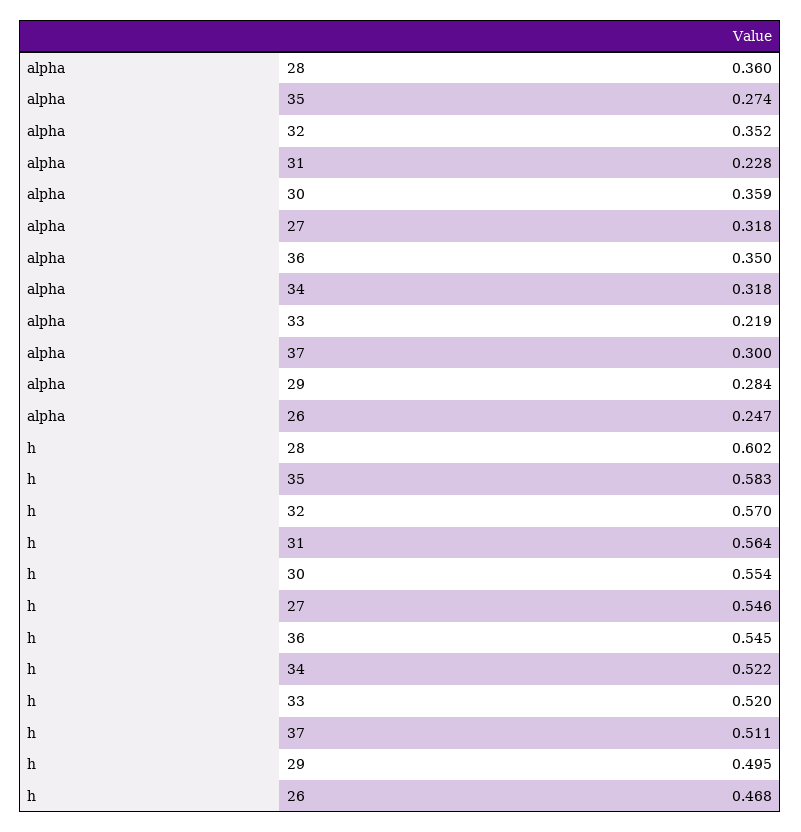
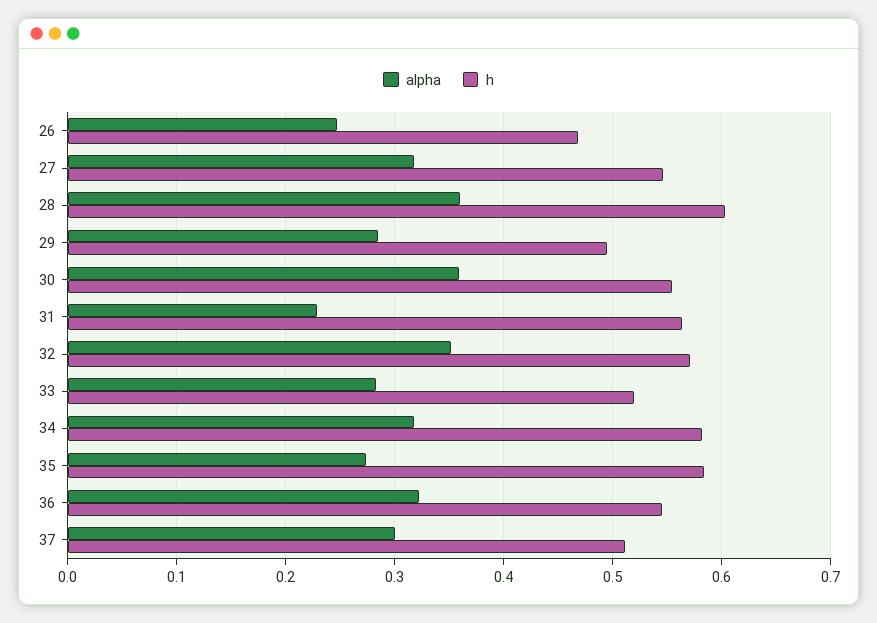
  {
    "alpha": {
      "28": 0.36,
      "35": 0.274,
      "32": 0.352,
      "31": 0.228,
      "30": 0.359,
      "27": 0.318,
-     "36": 0.35,
+     "36": 0.32,
      "34": 0.318,
-     "33": 0.219,
+     "33": 0.28,
      "37": 0.3,
      "29": 0.284,
      "26": 0.247
    },
    "h": {
      "28": 0.602,
      "35": 0.583,
      "32": 0.57,
      "31": 0.564,
      "30": 0.554,
      "27": 0.546,
      "36": 0.545,
-     "34": 0.522,
+     "34": 0.58,
      "33": 0.52,
      "37": 0.511,
      "29": 0.495,
      "26": 0.468
    }
  }

